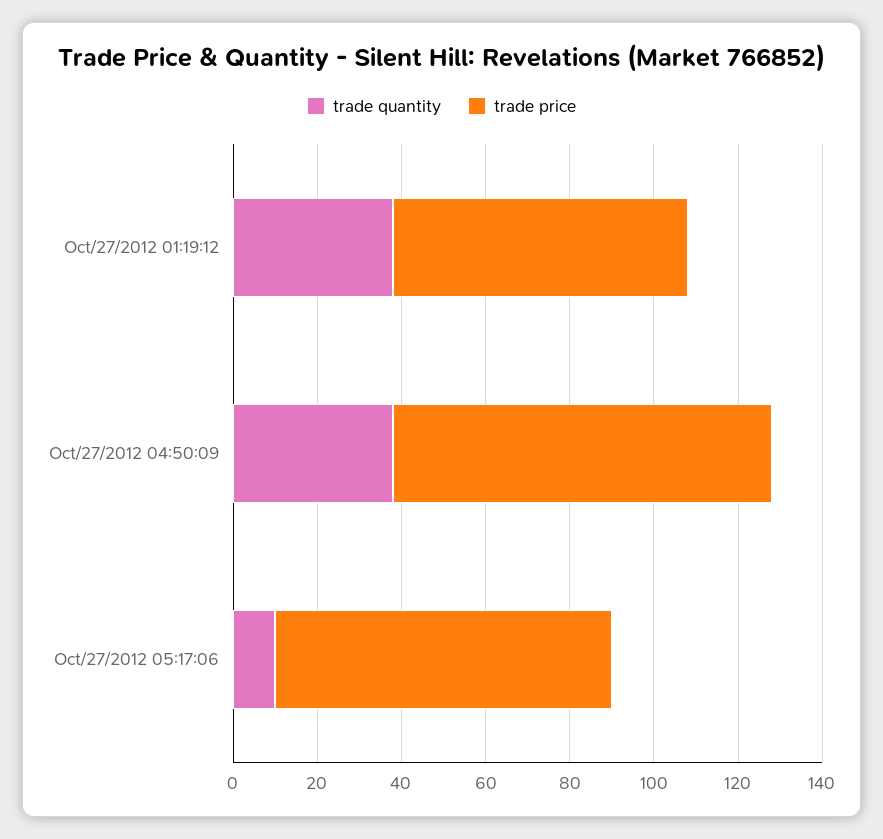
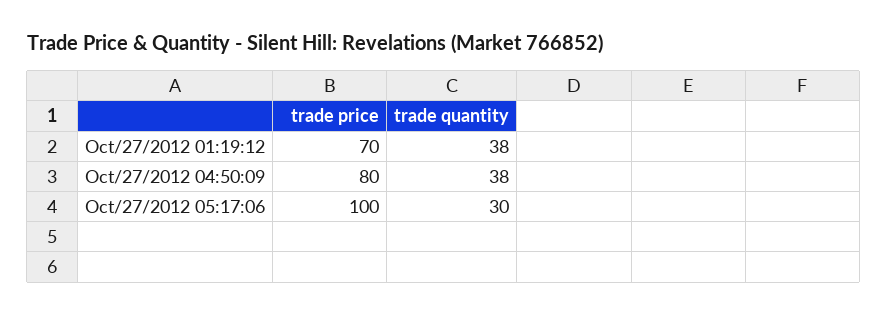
  {
    "trade quantity": {
      "Oct/27/2012 01:19:12": 38,
      "Oct/27/2012 04:50:09": 38,
-     "Oct/27/2012 05:17:06": 10
+     "Oct/27/2012 05:17:06": 30
    },
    "trade price": {
      "Oct/27/2012 01:19:12": 70,
-     "Oct/27/2012 04:50:09": 90,
+     "Oct/27/2012 04:50:09": 80,
-     "Oct/27/2012 05:17:06": 80
+     "Oct/27/2012 05:17:06": 100
    }
  }

